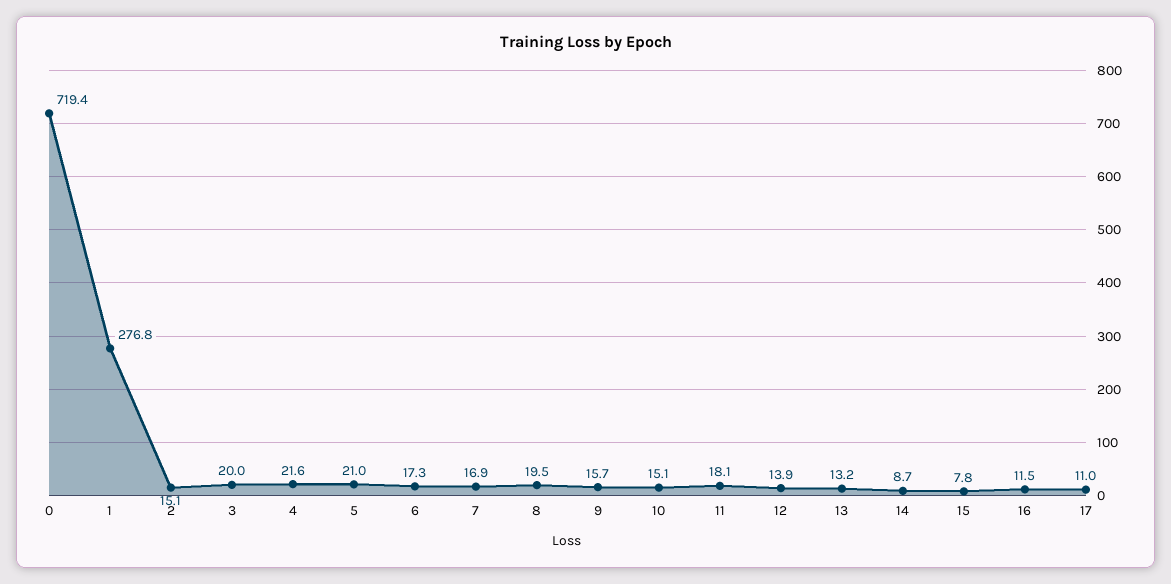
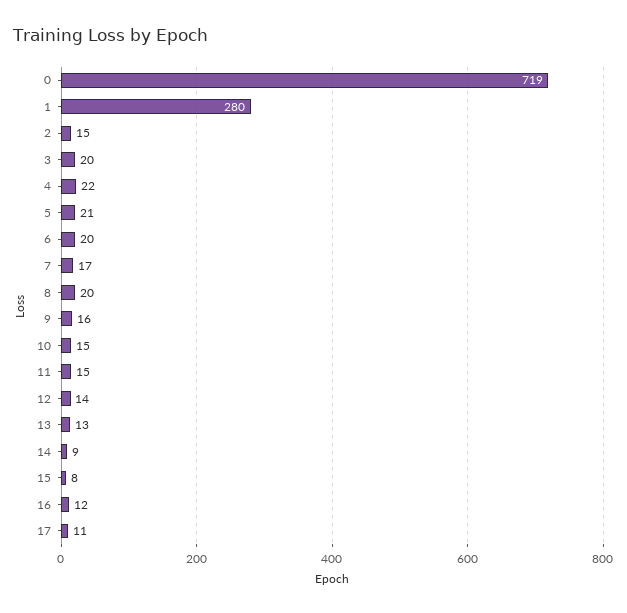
  {
    "0": 719.4,
-   "1": 276.8,
+   "1": 280,
    "2": 15.1,
    "3": 20,
    "4": 21.6,
    "5": 21,
-   "6": 17.3,
+   "6": 20,
    "7": 16.9,
    "8": 19.5,
    "9": 15.7,
    "10": 15.1,
-   "11": 18.1,
+   "11": 15,
    "12": 13.9,
    "13": 13.2,
    "14": 8.7,
    "15": 7.8,
    "16": 11.5,
    "17": 11
  }

